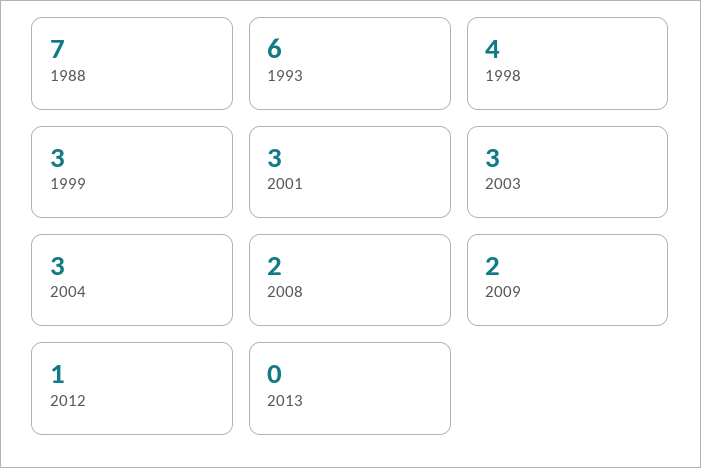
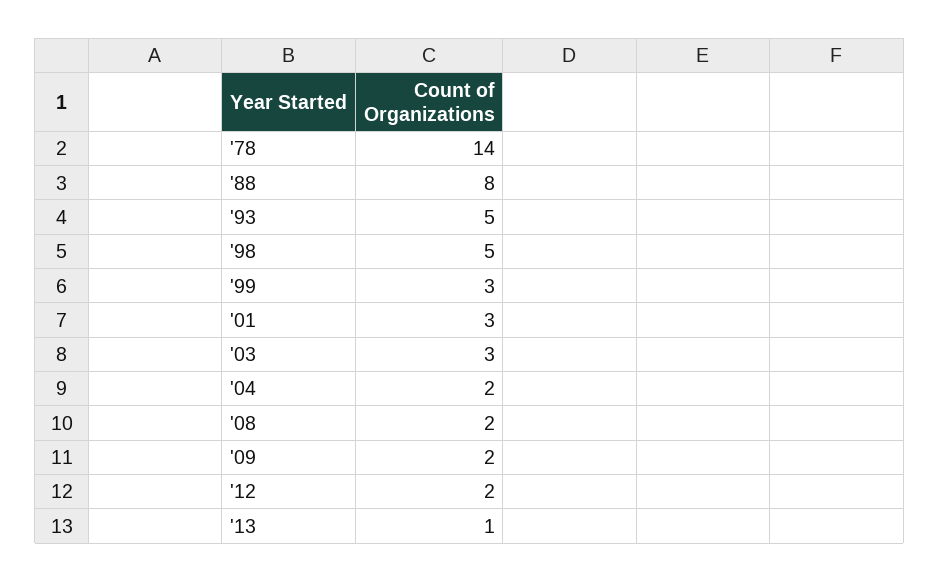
  {
-   "1988": 7,
+   "1988": 8,
-   "1993": 6,
+   "1993": 5,
-   "1998": 4,
+   "1998": 5,
    "1999": 3,
    "2001": 3,
    "2003": 3,
-   "2004": 3,
+   "2004": 2,
    "2008": 2,
    "2009": 2,
-   "2012": 1,
+   "2012": 2,
-   "2013": 0
+   "2013": 1,
+   "'78": 14
  }

